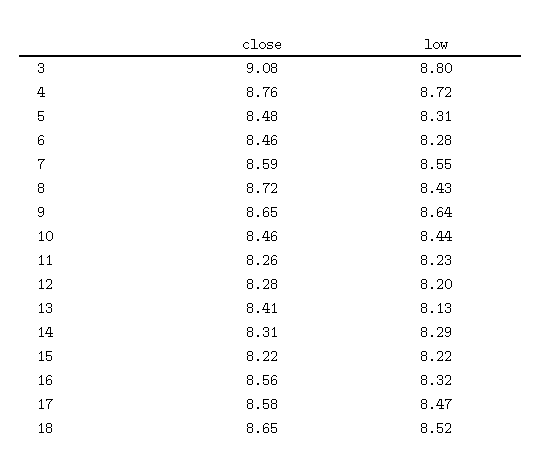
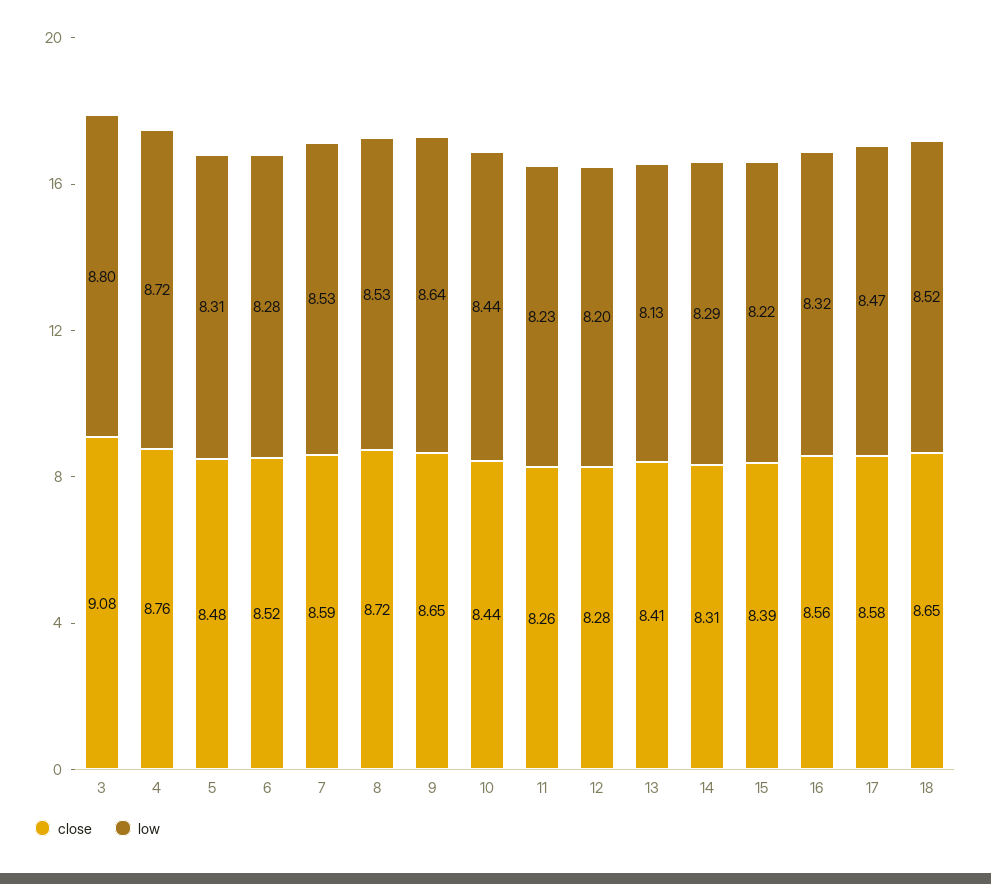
  {
    "close": {
      "3": 9.08,
      "4": 8.76,
      "5": 8.48,
-     "6": 8.46,
+     "6": 8.52,
      "7": 8.59,
      "8": 8.72,
      "9": 8.65,
-     "10": 8.46,
+     "10": 8.44,
      "11": 8.26,
      "12": 8.28,
      "13": 8.41,
      "14": 8.31,
-     "15": 8.22,
+     "15": 8.39,
      "16": 8.56,
      "17": 8.58,
      "18": 8.65
    },
    "low": {
      "3": 8.8,
      "4": 8.72,
      "5": 8.31,
      "6": 8.28,
-     "7": 8.55,
+     "7": 8.53,
-     "8": 8.43,
+     "8": 8.53,
      "9": 8.64,
      "10": 8.44,
      "11": 8.23,
      "12": 8.2,
      "13": 8.13,
      "14": 8.29,
      "15": 8.22,
      "16": 8.32,
      "17": 8.47,
      "18": 8.52
    }
  }

